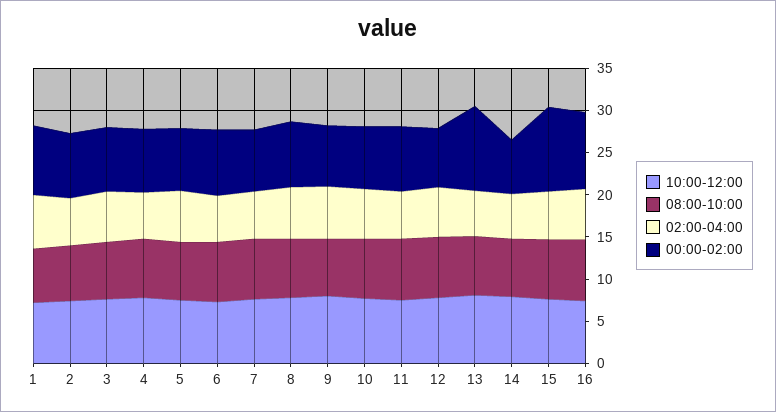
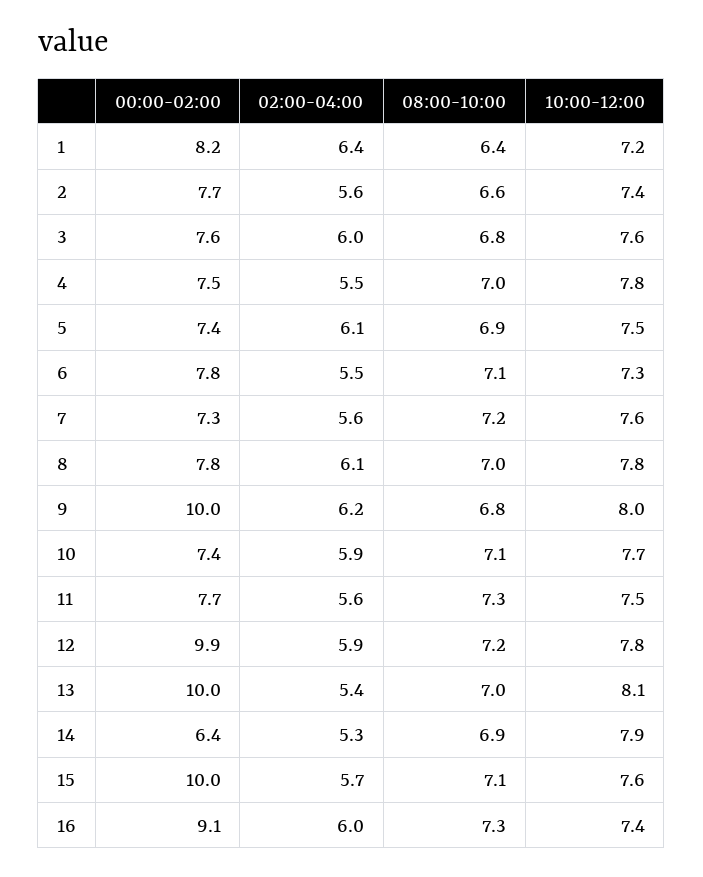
  {
    "10:00-12:00": {
      "1": 7.2,
      "2": 7.4,
      "3": 7.6,
      "4": 7.8,
      "5": 7.5,
      "6": 7.3,
      "7": 7.6,
      "8": 7.8,
      "9": 8,
      "10": 7.7,
      "11": 7.5,
      "12": 7.8,
      "13": 8.1,
      "14": 7.9,
      "15": 7.6,
      "16": 7.4
    },
    "08:00-10:00": {
      "1": 6.4,
      "2": 6.6,
      "3": 6.8,
      "4": 7,
      "5": 6.9,
      "6": 7.1,
      "7": 7.2,
      "8": 7,
      "9": 6.8,
      "10": 7.1,
      "11": 7.3,
      "12": 7.2,
      "13": 7,
      "14": 6.9,
      "15": 7.1,
      "16": 7.3
    },
    "02:00-04:00": {
      "1": 6.4,
      "2": 5.6,
      "3": 6,
      "4": 5.5,
      "5": 6.1,
      "6": 5.5,
      "7": 5.6,
      "8": 6.1,
      "9": 6.2,
      "10": 5.9,
      "11": 5.6,
      "12": 5.9,
      "13": 5.4,
      "14": 5.3,
      "15": 5.7,
      "16": 6
    },
    "00:00-02:00": {
      "1": 8.2,
      "2": 7.7,
      "3": 7.6,
      "4": 7.5,
      "5": 7.4,
      "6": 7.8,
      "7": 7.3,
      "8": 7.8,
-     "9": 7,
+     "9": 10,
      "10": 7.4,
      "11": 7.7,
-     "12": 7,
+     "12": 9.9,
      "13": 10,
      "14": 6.4,
      "15": 10,
      "16": 9.1
    }
  }

